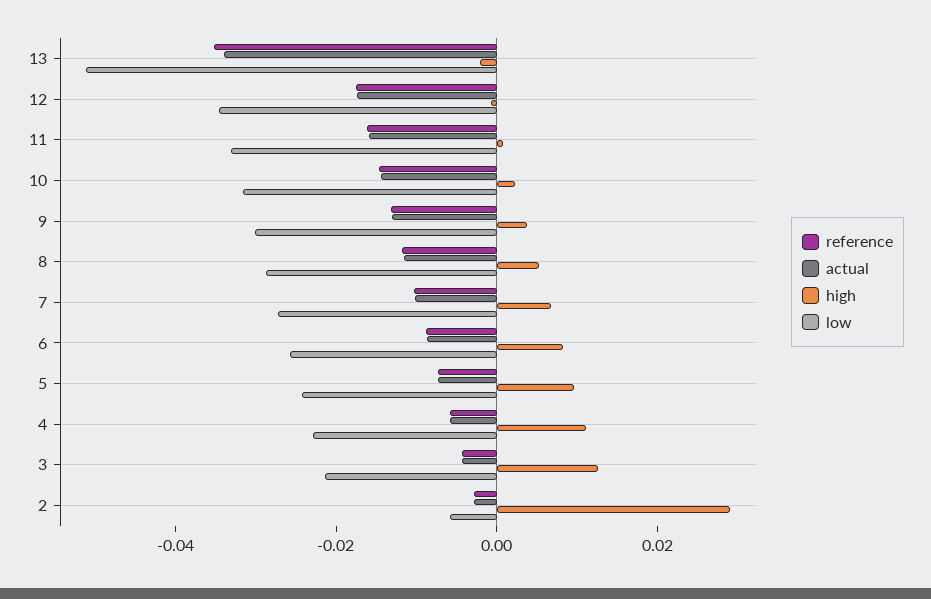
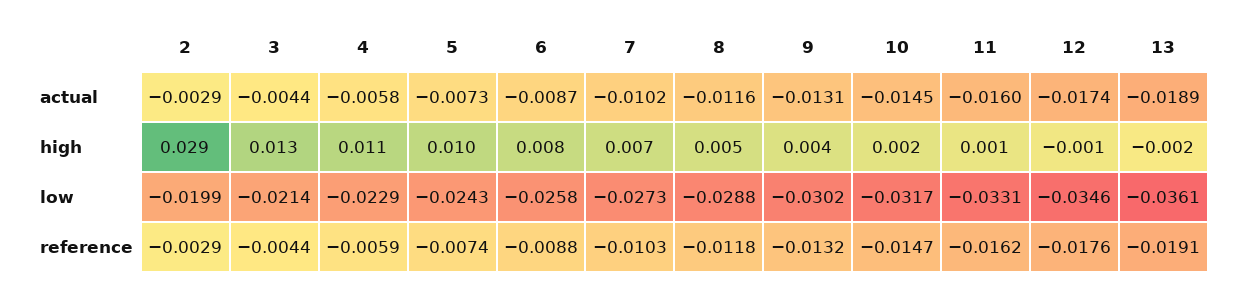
  {
    "reference": {
-     "13": -0.035,
+     "13": -0.0191,
      "12": -0.0176,
      "11": -0.0162,
      "10": -0.0147,
      "9": -0.0132,
      "8": -0.0118,
      "7": -0.0103,
      "6": -0.0088,
      "5": -0.0074,
      "4": -0.0059,
      "3": -0.0044,
      "2": -0.0029
    },
    "actual": {
-     "13": -0.035,
+     "13": -0.0189,
      "12": -0.0174,
      "11": -0.016,
      "10": -0.0145,
      "9": -0.0131,
      "8": -0.0116,
      "7": -0.0102,
      "6": -0.0087,
      "5": -0.0073,
      "4": -0.0058,
      "3": -0.0044,
      "2": -0.0029
    },
    "high": {
      "13": -0.002,
      "12": -0.001,
      "11": 0.001,
      "10": 0.002,
      "9": 0.004,
      "8": 0.005,
      "7": 0.007,
      "6": 0.008,
      "5": 0.01,
      "4": 0.011,
      "3": 0.013,
      "2": 0.029
    },
    "low": {
-     "13": -0.05,
+     "13": -0.0361,
      "12": -0.0346,
      "11": -0.0331,
      "10": -0.0317,
      "9": -0.0302,
      "8": -0.0288,
      "7": -0.0273,
      "6": -0.0258,
      "5": -0.0243,
      "4": -0.0229,
      "3": -0.0214,
-     "2": -0.005
+     "2": -0.0199
    }
  }

